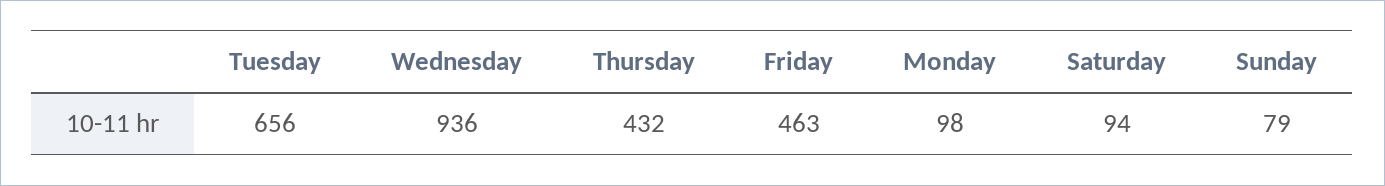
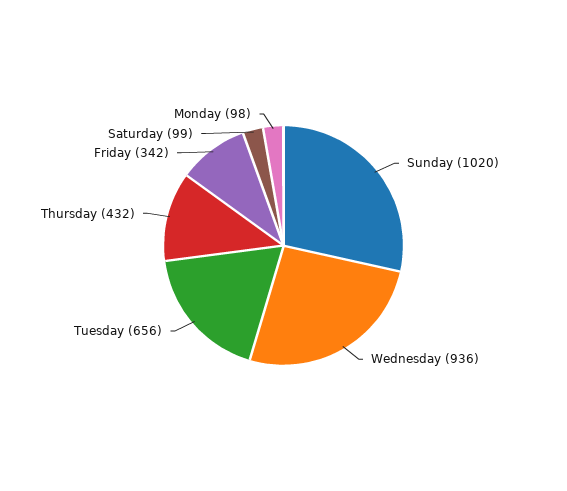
  {
    "Tuesday": 656,
    "Wednesday": 936,
    "Thursday": 432,
-   "Friday": 463,
+   "Friday": 342,
    "Monday": 98,
-   "Saturday": 94,
+   "Saturday": 99,
-   "Sunday": 79
+   "Sunday": 1020
  }

